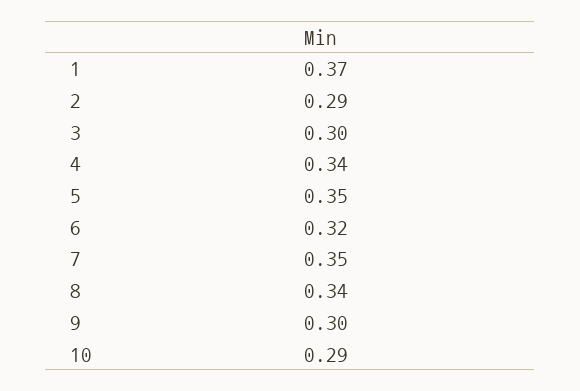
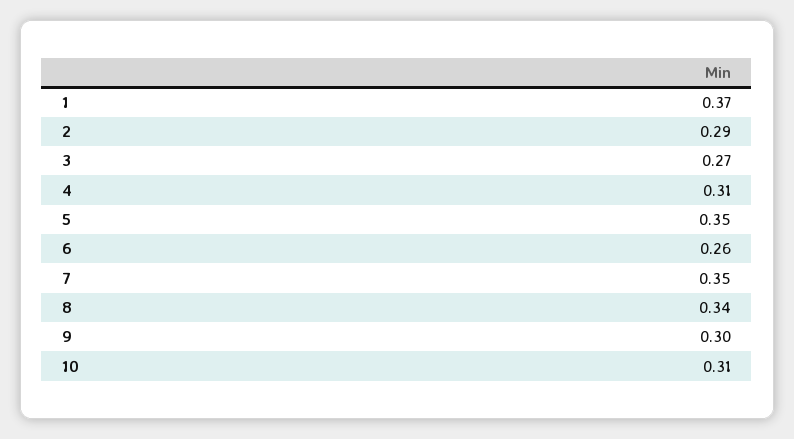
  {
    "1": 0.37,
    "2": 0.29,
-   "3": 0.3,
+   "3": 0.27,
-   "4": 0.34,
+   "4": 0.31,
    "5": 0.35,
-   "6": 0.32,
+   "6": 0.26,
    "7": 0.35,
    "8": 0.34,
    "9": 0.3,
-   "10": 0.29
+   "10": 0.31
  }

